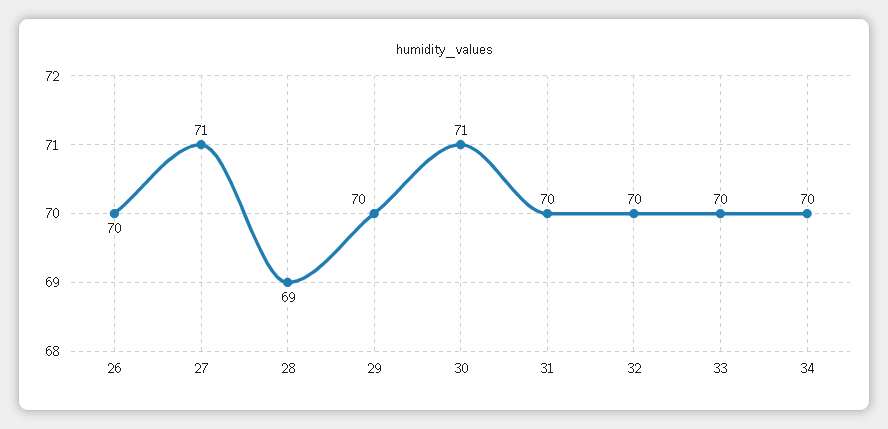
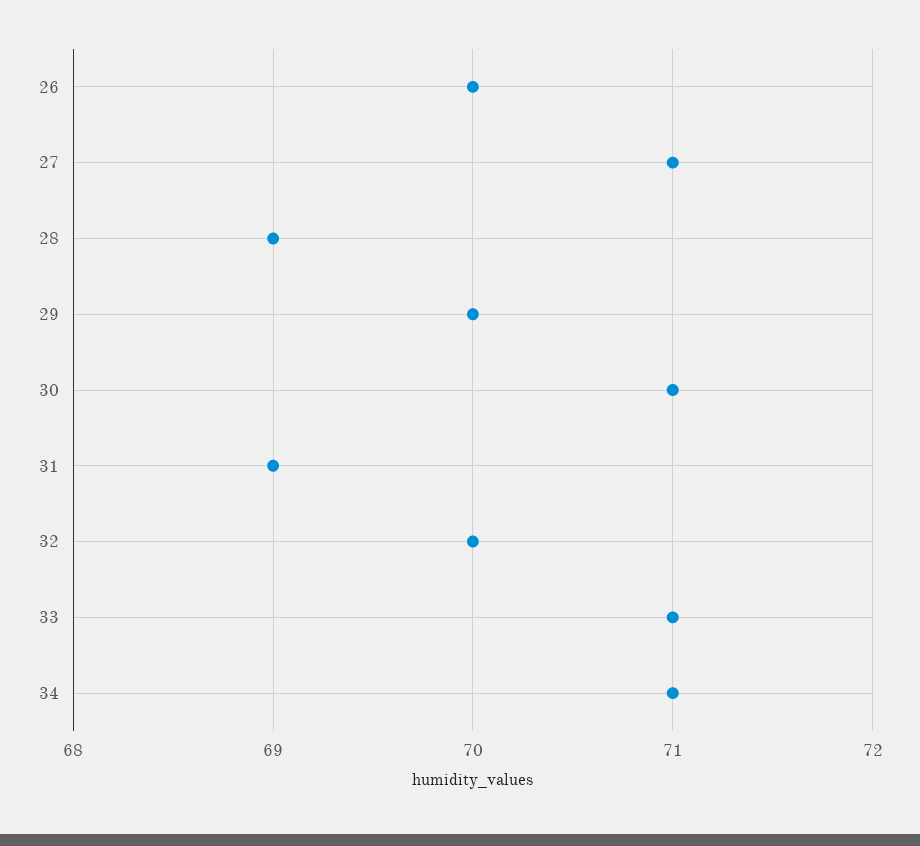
  {
    "26": 70,
    "27": 71,
    "28": 69,
    "29": 70,
    "30": 71,
-   "31": 70,
+   "31": 69,
    "32": 70,
-   "33": 70,
+   "33": 71,
-   "34": 70
+   "34": 71
  }

